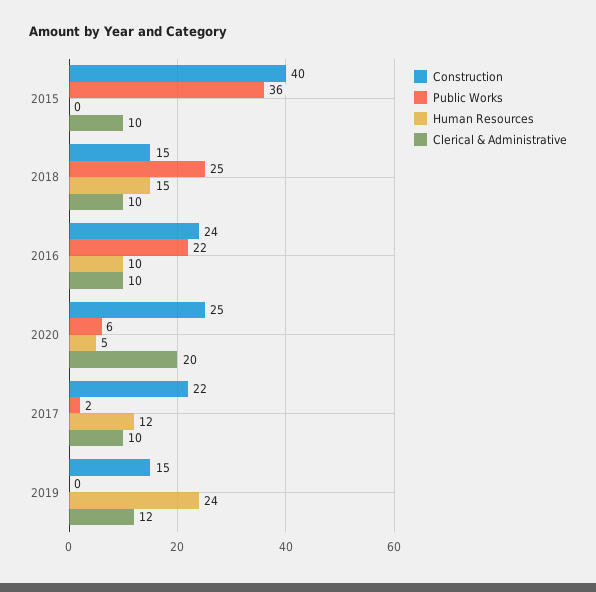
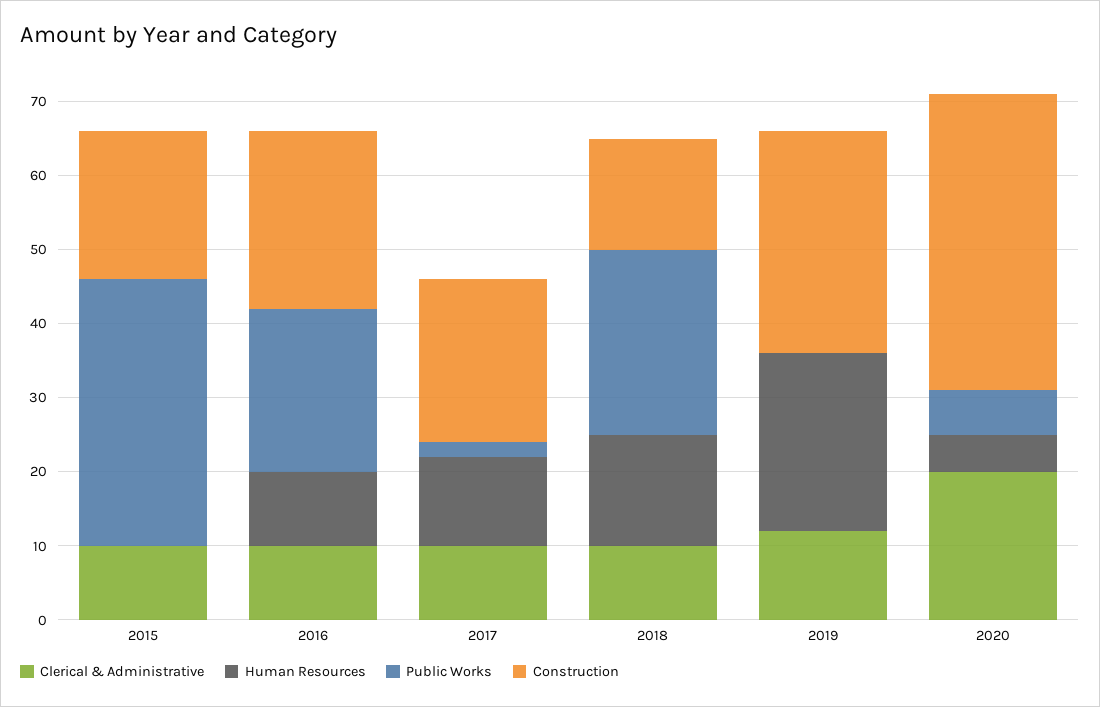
  {
    "Construction": {
-     "2015": 40,
+     "2015": 20,
      "2018": 15,
      "2016": 24,
-     "2020": 25,
+     "2020": 40,
      "2017": 22,
-     "2019": 15
+     "2019": 30
    },
    "Public Works": {
      "2015": 36,
      "2018": 25,
      "2016": 22,
      "2020": 6,
      "2017": 2,
      "2019": 0
    },
    "Human Resources": {
      "2015": 0,
      "2018": 15,
      "2016": 10,
      "2020": 5,
      "2017": 12,
      "2019": 24
    },
    "Clerical & Administrative": {
      "2015": 10,
      "2018": 10,
      "2016": 10,
      "2020": 20,
      "2017": 10,
      "2019": 12
    }
  }

